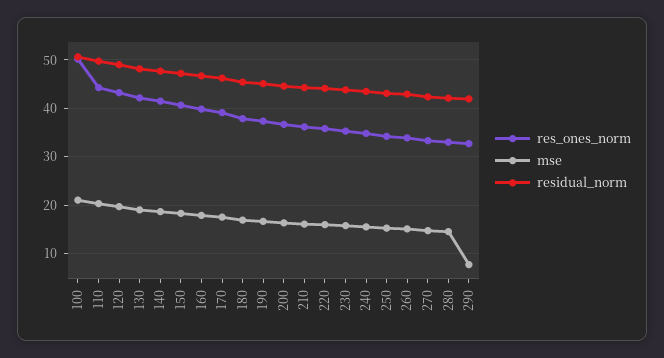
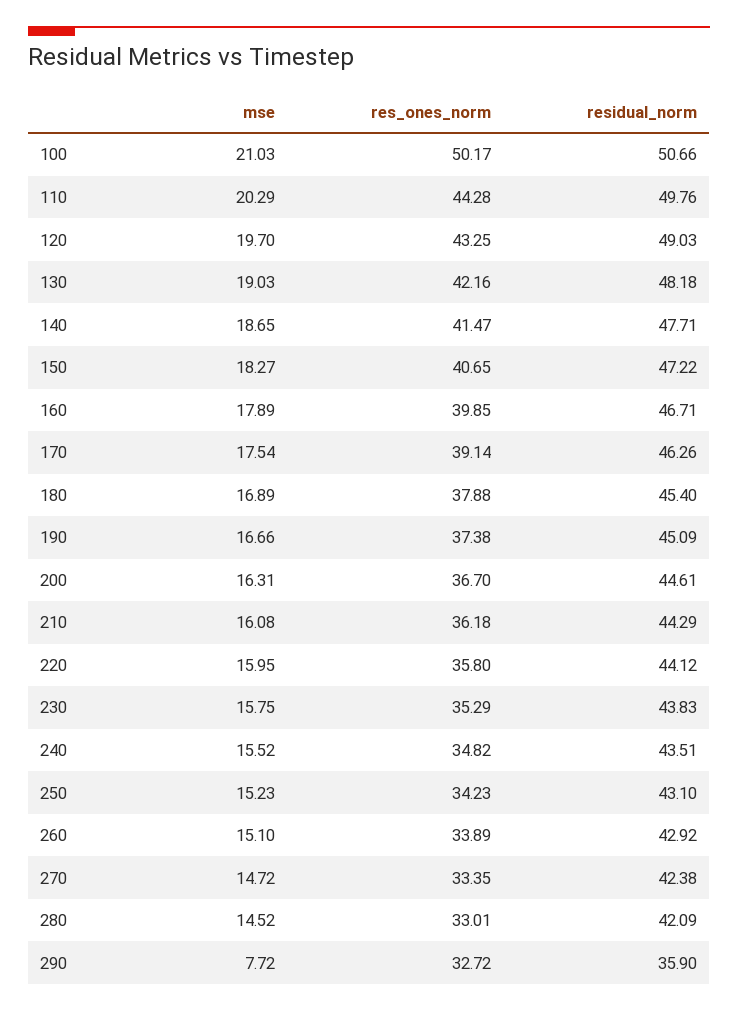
  {
    "res_ones_norm": {
      "100": 50.17,
      "110": 44.28,
      "120": 43.25,
      "130": 42.16,
      "140": 41.47,
      "150": 40.65,
      "160": 39.85,
      "170": 39.14,
      "180": 37.88,
      "190": 37.38,
      "200": 36.7,
      "210": 36.18,
      "220": 35.8,
      "230": 35.29,
      "240": 34.82,
      "250": 34.23,
      "260": 33.89,
      "270": 33.35,
      "280": 33.01,
      "290": 32.72
    },
    "mse": {
      "100": 21.03,
      "110": 20.29,
      "120": 19.7,
      "130": 19.03,
      "140": 18.65,
      "150": 18.27,
      "160": 17.89,
      "170": 17.54,
      "180": 16.89,
      "190": 16.66,
      "200": 16.31,
      "210": 16.08,
      "220": 15.95,
      "230": 15.75,
      "240": 15.52,
      "250": 15.23,
      "260": 15.1,
      "270": 14.72,
      "280": 14.52,
      "290": 7.72
    },
    "residual_norm": {
      "100": 50.66,
      "110": 49.76,
      "120": 49.03,
      "130": 48.18,
      "140": 47.71,
      "150": 47.22,
      "160": 46.71,
      "170": 46.26,
      "180": 45.4,
      "190": 45.09,
      "200": 44.61,
      "210": 44.29,
      "220": 44.12,
      "230": 43.83,
      "240": 43.51,
      "250": 43.1,
      "260": 42.92,
      "270": 42.38,
      "280": 42.09,
-     "290": 42
+     "290": 35.9
    }
  }

